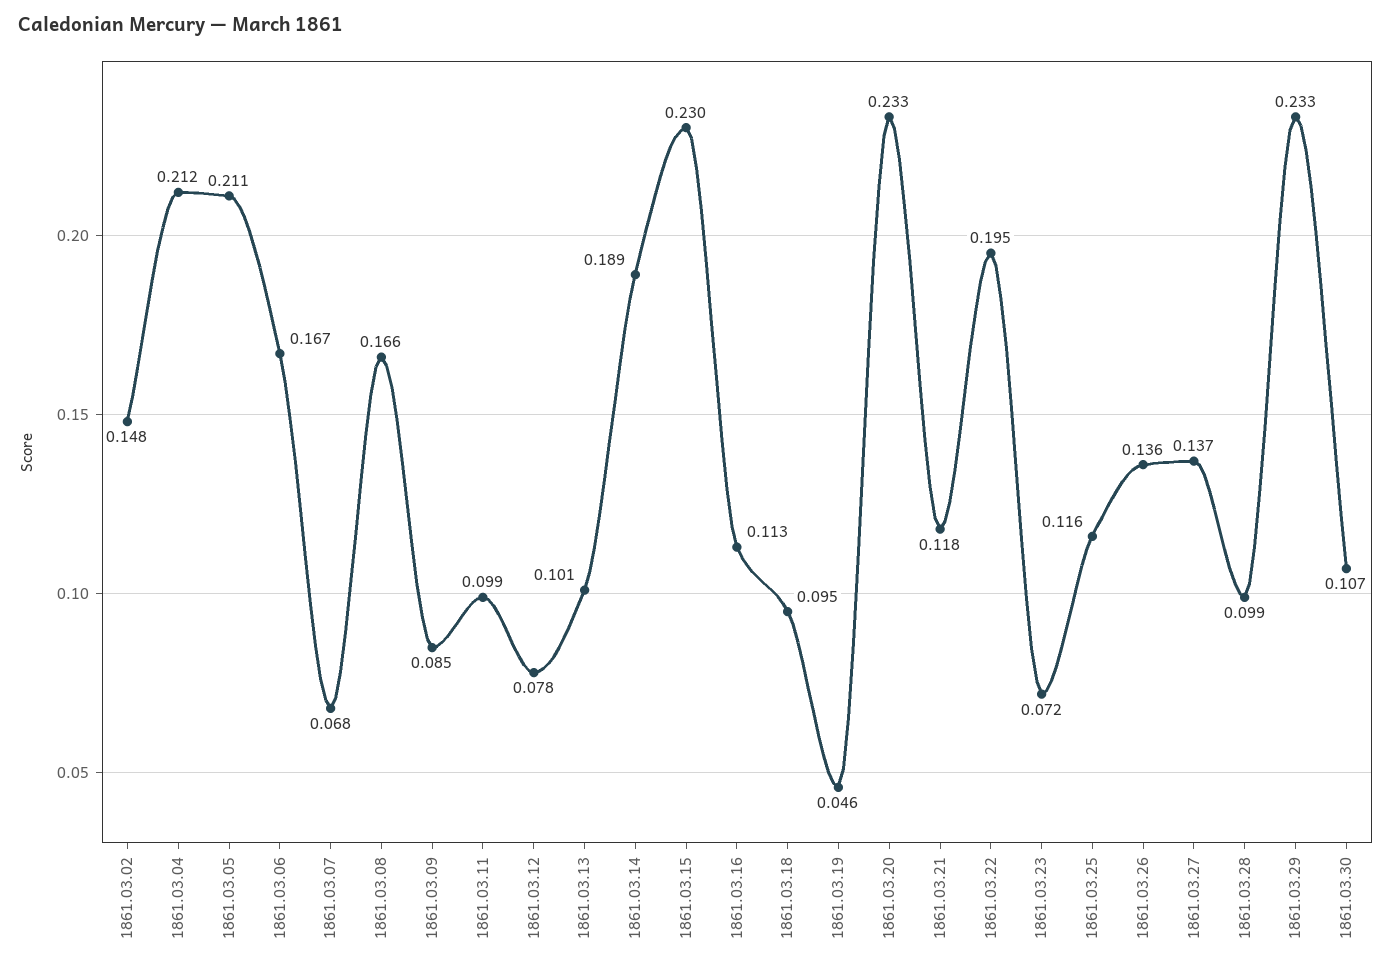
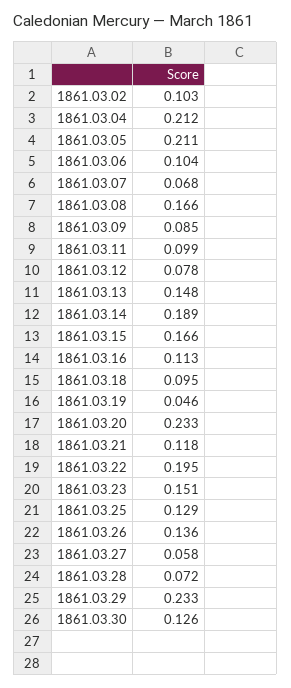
  {
-   "1861.03.02": 0.148,
+   "1861.03.02": 0.103,
    "1861.03.04": 0.212,
    "1861.03.05": 0.211,
-   "1861.03.06": 0.167,
+   "1861.03.06": 0.104,
    "1861.03.07": 0.068,
    "1861.03.08": 0.166,
    "1861.03.09": 0.085,
    "1861.03.11": 0.099,
    "1861.03.12": 0.078,
-   "1861.03.13": 0.101,
+   "1861.03.13": 0.148,
    "1861.03.14": 0.189,
-   "1861.03.15": 0.23,
+   "1861.03.15": 0.166,
    "1861.03.16": 0.113,
    "1861.03.18": 0.095,
    "1861.03.19": 0.046,
    "1861.03.20": 0.233,
    "1861.03.21": 0.118,
    "1861.03.22": 0.195,
-   "1861.03.23": 0.072,
+   "1861.03.23": 0.151,
-   "1861.03.25": 0.116,
+   "1861.03.25": 0.129,
    "1861.03.26": 0.136,
-   "1861.03.27": 0.137,
+   "1861.03.27": 0.058,
-   "1861.03.28": 0.099,
+   "1861.03.28": 0.072,
    "1861.03.29": 0.233,
-   "1861.03.30": 0.107
+   "1861.03.30": 0.126
  }

